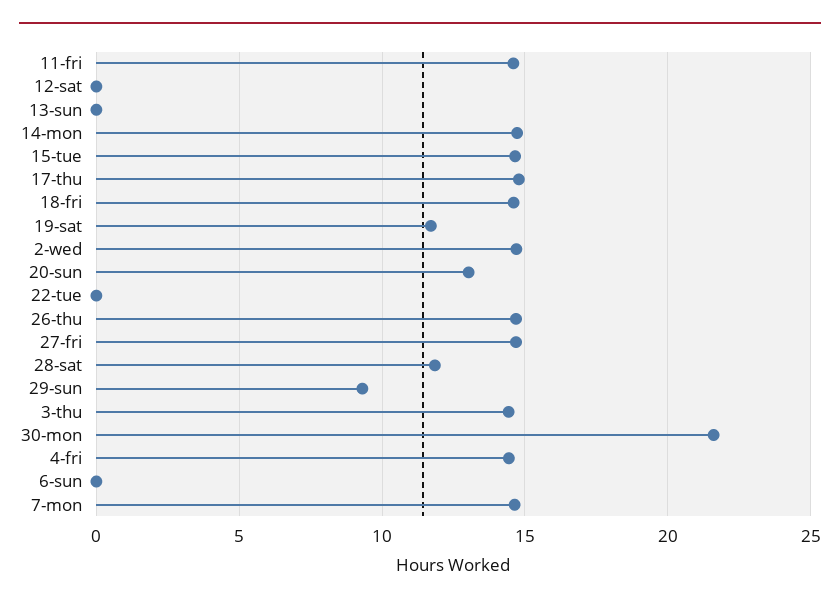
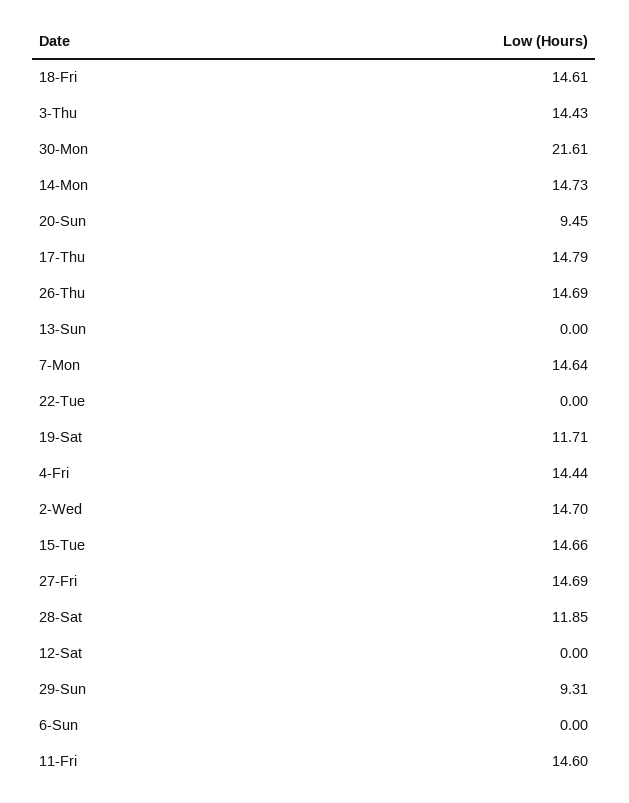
  {
    "11-fri": 14.6,
    "12-sat": 0,
    "13-sun": 0,
    "14-mon": 14.73,
    "15-tue": 14.66,
    "17-thu": 14.79,
    "18-fri": 14.61,
    "19-sat": 11.71,
    "2-wed": 14.7,
-   "20-sun": 13,
+   "20-sun": 9.45,
    "22-tue": 0,
    "26-thu": 14.69,
    "27-fri": 14.69,
    "28-sat": 11.85,
    "29-sun": 9.31,
    "3-thu": 14.43,
    "30-mon": 21.61,
    "4-fri": 14.44,
    "6-sun": 0,
    "7-mon": 14.64
  }

